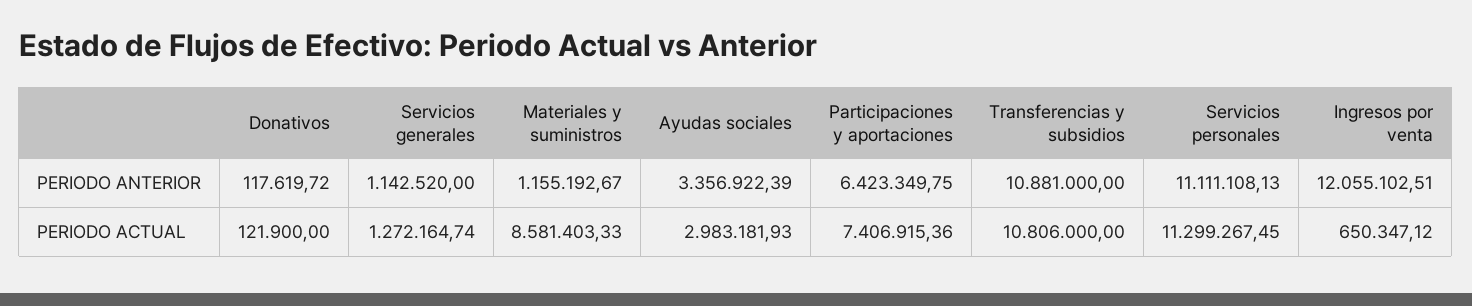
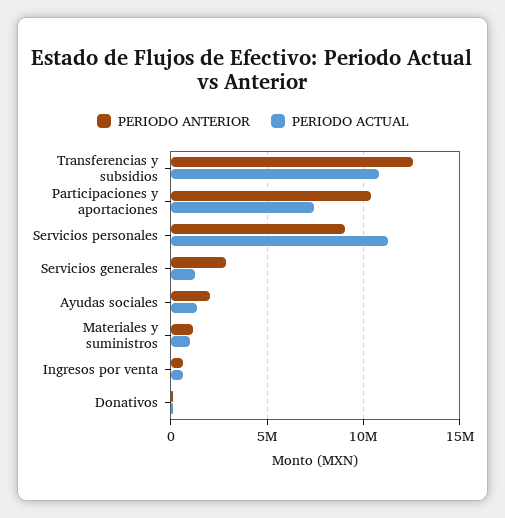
  {
    "PERIODO ANTERIOR": {
      "Donativos": 117619.72,
-     "Servicios generales": 1142520,
+     "Servicios generales": 3000000,
      "Materiales y suministros": 1155192.67,
-     "Ayudas sociales": 3356922.39,
+     "Ayudas sociales": 2000000,
-     "Participaciones y aportaciones": 6423349.75,
+     "Participaciones y aportaciones": 10500000,
-     "Transferencias y subsidios": 10881000,
+     "Transferencias y subsidios": 12500000,
-     "Servicios personales": 11111108.13,
+     "Servicios personales": 9000000,
-     "Ingresos por venta": 12055102.51
+     "Ingresos por venta": 500000
    },
    "PERIODO ACTUAL": {
      "Donativos": 121900,
      "Servicios generales": 1272164.74,
-     "Materiales y suministros": 8581403.33,
+     "Materiales y suministros": 1000000,
-     "Ayudas sociales": 2983181.93,
+     "Ayudas sociales": 1500000,
      "Participaciones y aportaciones": 7406915.36,
      "Transferencias y subsidios": 10806000,
      "Servicios personales": 11299267.45,
      "Ingresos por venta": 650347.12
    }
  }

